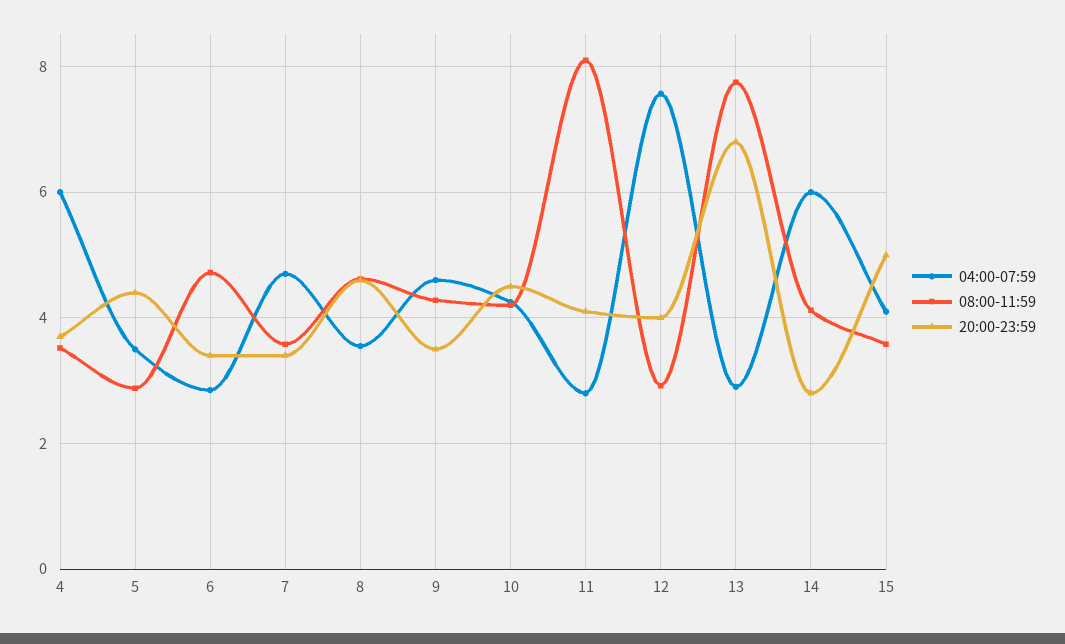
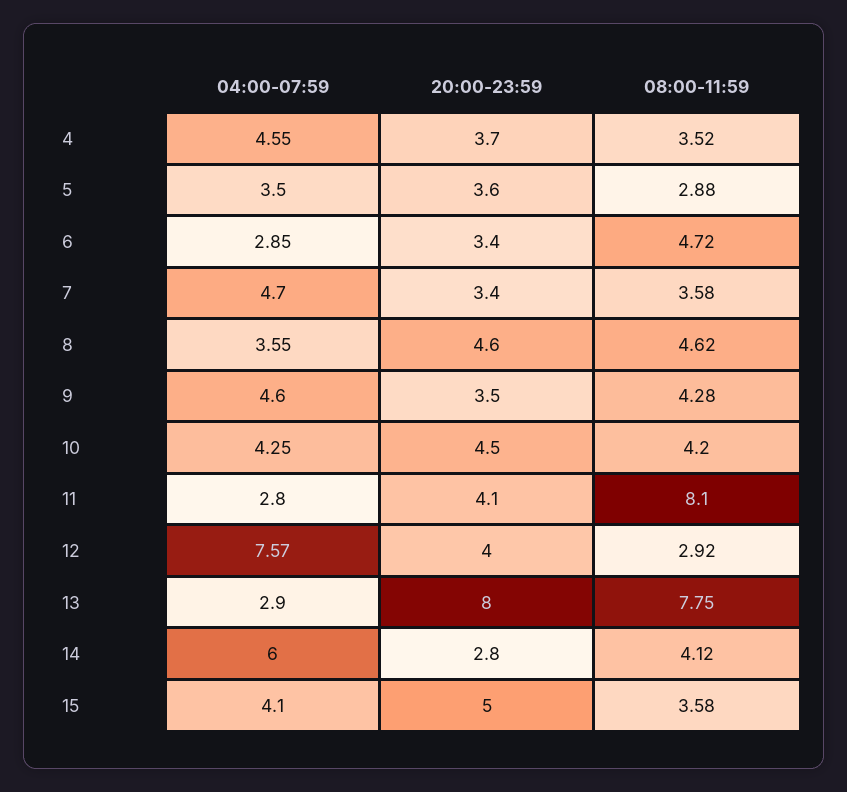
  {
    "04:00-07:59": {
-     "4": 6,
+     "4": 4.55,
      "5": 3.5,
      "6": 2.85,
      "7": 4.7,
      "8": 3.55,
      "9": 4.6,
      "10": 4.25,
      "11": 2.8,
      "12": 7.57,
      "13": 2.9,
      "14": 6,
      "15": 4.1
    },
    "08:00-11:59": {
      "4": 3.52,
      "5": 2.88,
      "6": 4.72,
      "7": 3.58,
      "8": 4.62,
      "9": 4.28,
      "10": 4.2,
      "11": 8.1,
      "12": 2.92,
      "13": 7.75,
      "14": 4.12,
      "15": 3.58
    },
    "20:00-23:59": {
      "4": 3.7,
-     "5": 4.4,
+     "5": 3.6,
      "6": 3.4,
      "7": 3.4,
      "8": 4.6,
      "9": 3.5,
      "10": 4.5,
      "11": 4.1,
      "12": 4,
-     "13": 6.8,
+     "13": 8,
      "14": 2.8,
      "15": 5
    }
  }

